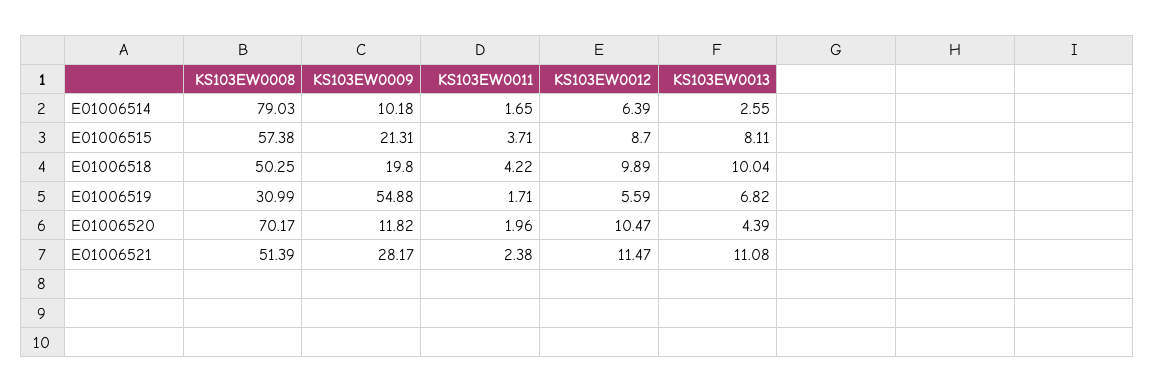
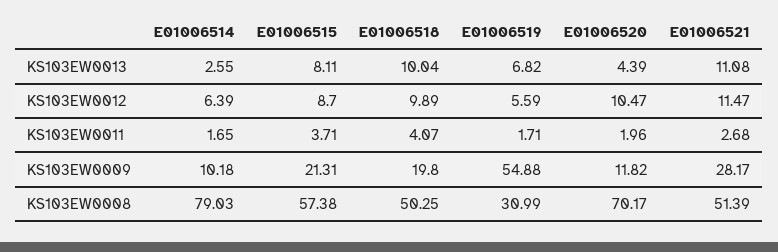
  {
    "KS103EW0008": {
      "E01006514": 79.03,
      "E01006515": 57.38,
      "E01006518": 50.25,
      "E01006519": 30.99,
      "E01006520": 70.17,
      "E01006521": 51.39
    },
    "KS103EW0009": {
      "E01006514": 10.18,
      "E01006515": 21.31,
      "E01006518": 19.8,
      "E01006519": 54.88,
      "E01006520": 11.82,
      "E01006521": 28.17
    },
    "KS103EW0011": {
      "E01006514": 1.65,
      "E01006515": 3.71,
-     "E01006518": 4.22,
+     "E01006518": 4.07,
      "E01006519": 1.71,
      "E01006520": 1.96,
-     "E01006521": 2.38
+     "E01006521": 2.68
    },
    "KS103EW0012": {
      "E01006514": 6.39,
      "E01006515": 8.7,
      "E01006518": 9.89,
      "E01006519": 5.59,
      "E01006520": 10.47,
      "E01006521": 11.47
    },
    "KS103EW0013": {
      "E01006514": 2.55,
      "E01006515": 8.11,
      "E01006518": 10.04,
      "E01006519": 6.82,
      "E01006520": 4.39,
      "E01006521": 11.08
    }
  }

